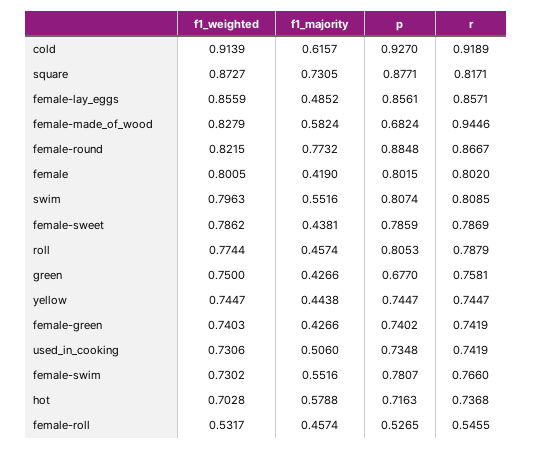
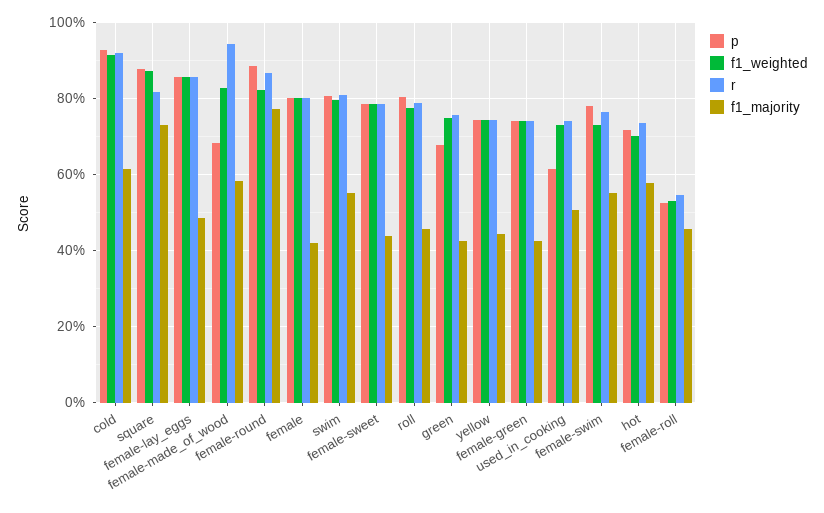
  {
    "f1_weighted": {
      "cold": 0.9139,
      "square": 0.8727,
      "female-lay_eggs": 0.8559,
      "female-made_of_wood": 0.8279,
      "female-round": 0.8215,
      "female": 0.8005,
      "swim": 0.7963,
      "female-sweet": 0.7862,
      "roll": 0.7744,
      "green": 0.75,
      "yellow": 0.7447,
      "female-green": 0.7403,
      "used_in_cooking": 0.7306,
      "female-swim": 0.7302,
      "hot": 0.7028,
      "female-roll": 0.5317
    },
    "f1_majority": {
      "cold": 0.6157,
      "square": 0.7305,
      "female-lay_eggs": 0.4852,
      "female-made_of_wood": 0.5824,
      "female-round": 0.7732,
      "female": 0.419,
      "swim": 0.5516,
      "female-sweet": 0.4381,
      "roll": 0.4574,
      "green": 0.4266,
      "yellow": 0.4438,
      "female-green": 0.4266,
      "used_in_cooking": 0.506,
      "female-swim": 0.5516,
      "hot": 0.5788,
      "female-roll": 0.4574
    },
    "p": {
      "cold": 0.927,
      "square": 0.8771,
      "female-lay_eggs": 0.8561,
      "female-made_of_wood": 0.6824,
      "female-round": 0.8848,
      "female": 0.8015,
      "swim": 0.8074,
      "female-sweet": 0.7859,
      "roll": 0.8053,
      "green": 0.677,
      "yellow": 0.7447,
      "female-green": 0.7402,
-     "used_in_cooking": 0.7348,
+     "used_in_cooking": 0.62,
      "female-swim": 0.7807,
      "hot": 0.7163,
      "female-roll": 0.5265
    },
    "r": {
      "cold": 0.9189,
      "square": 0.8171,
      "female-lay_eggs": 0.8571,
      "female-made_of_wood": 0.9446,
      "female-round": 0.8667,
      "female": 0.802,
      "swim": 0.8085,
      "female-sweet": 0.7869,
      "roll": 0.7879,
      "green": 0.7581,
      "yellow": 0.7447,
      "female-green": 0.7419,
      "used_in_cooking": 0.7419,
      "female-swim": 0.766,
      "hot": 0.7368,
      "female-roll": 0.5455
    }
  }

